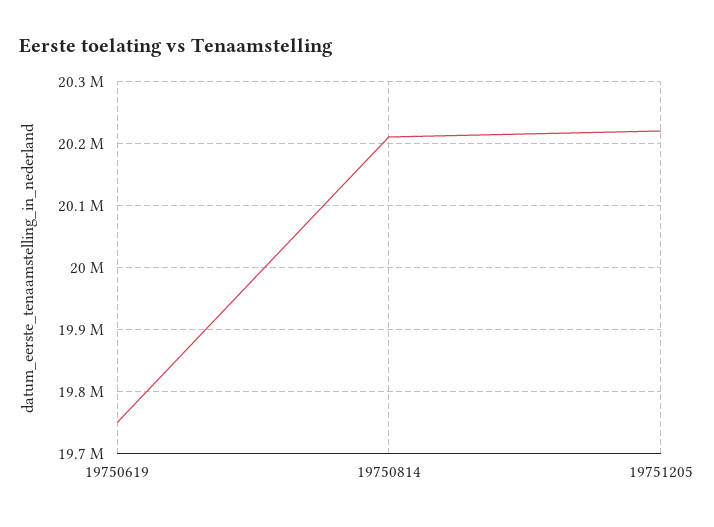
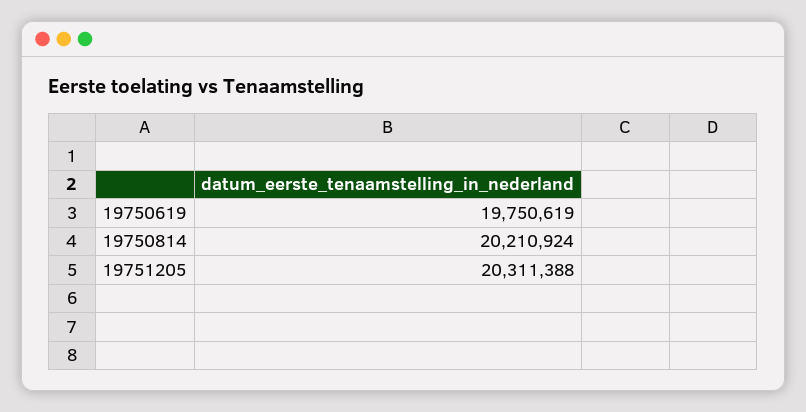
  {
    "19750619": 19750619,
    "19750814": 20210924,
-   "19751205": 20220000
+   "19751205": 20311388
  }

